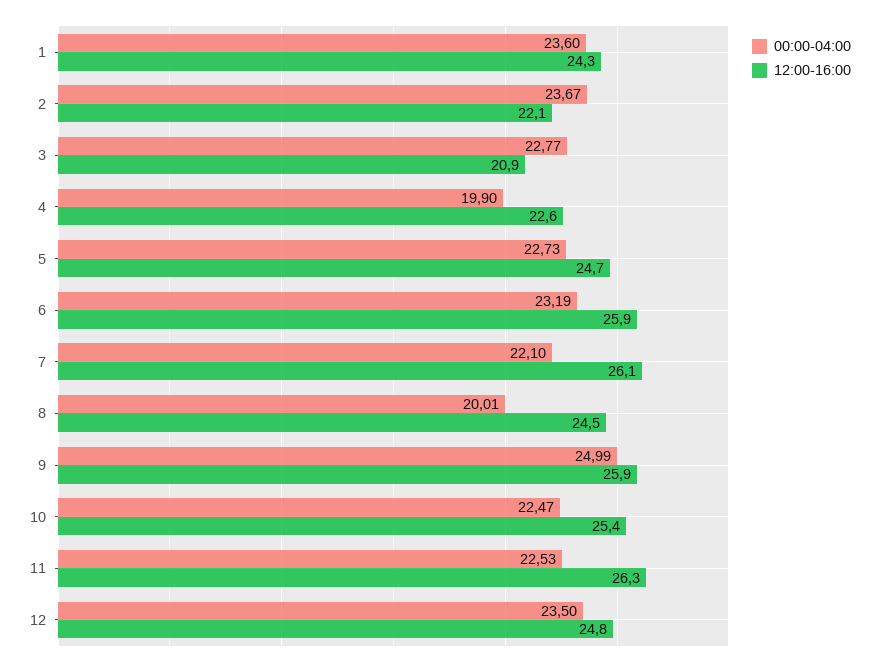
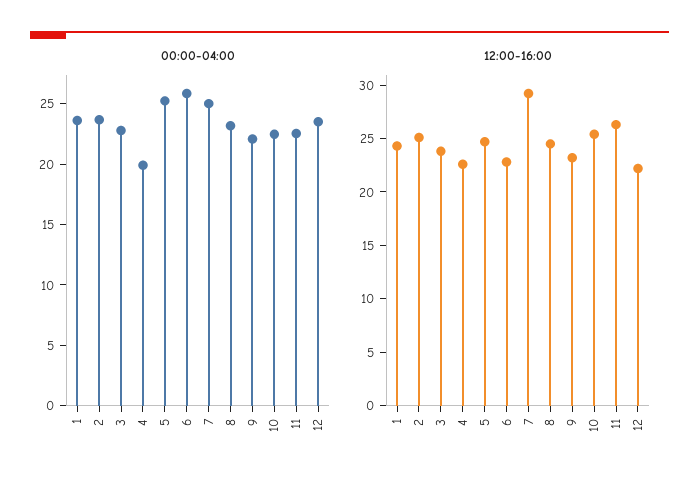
  {
    "00:00-04:00": {
      "1": 23.6,
      "2": 23.67,
      "3": 22.77,
      "4": 19.9,
-     "5": 22.73,
+     "5": 25,
-     "6": 23.19,
+     "6": 26,
-     "7": 22.1,
+     "7": 25,
-     "8": 20.01,
+     "8": 23,
-     "9": 24.99,
+     "9": 22,
      "10": 22.47,
      "11": 22.53,
      "12": 23.5
    },
    "12:00-16:00": {
      "1": 24.3,
-     "2": 22.1,
+     "2": 25,
-     "3": 20.9,
+     "3": 24,
      "4": 22.6,
      "5": 24.7,
-     "6": 25.9,
+     "6": 23,
-     "7": 26.1,
+     "7": 29,
      "8": 24.5,
-     "9": 25.9,
+     "9": 23,
      "10": 25.4,
      "11": 26.3,
-     "12": 24.8
+     "12": 22
    }
  }

